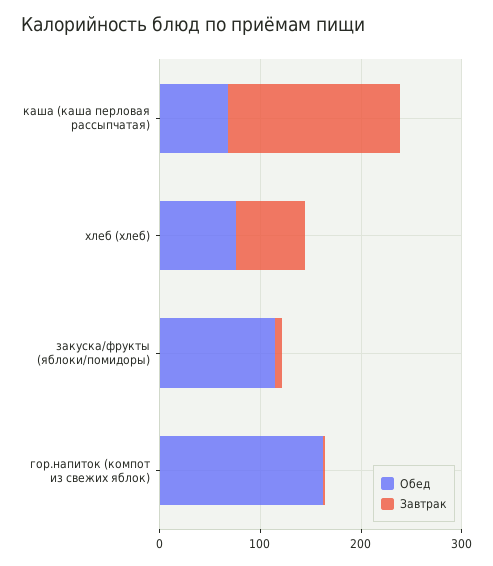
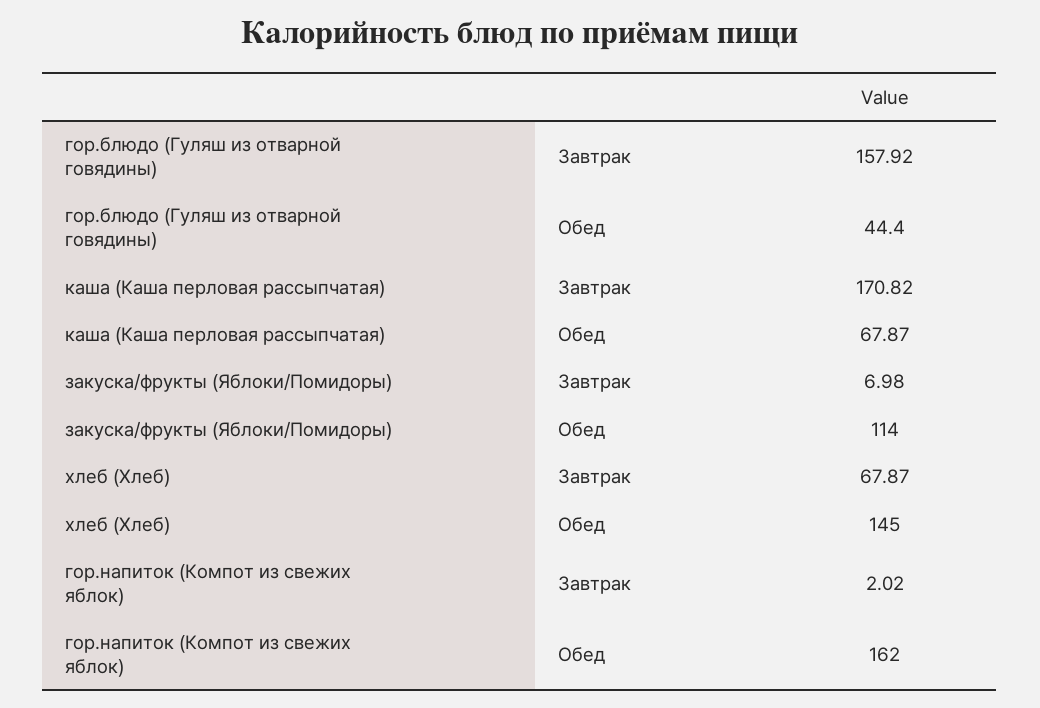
  {
    "Обед": {
      "каша (каша перловая рассыпчатая)": 67.87,
-     "хлеб (хлеб)": 80,
+     "хлеб (хлеб)": 145,
      "закуска/фрукты (яблоки/помидоры)": 114,
-     "гор.напиток (компот из свежих яблок)": 162
+     "гор.напиток (компот из свежих яблок)": 162,
+     "гор.блюдо (Гуляш из отварной говядины)": 44.4
    },
    "Завтрак": {
      "каша (каша перловая рассыпчатая)": 170.82,
      "хлеб (хлеб)": 67.87,
      "закуска/фрукты (яблоки/помидоры)": 6.98,
-     "гор.напиток (компот из свежих яблок)": 2.02
+     "гор.напиток (компот из свежих яблок)": 2.02,
+     "гор.блюдо (Гуляш из отварной говядины)": 157.92
    }
  }

